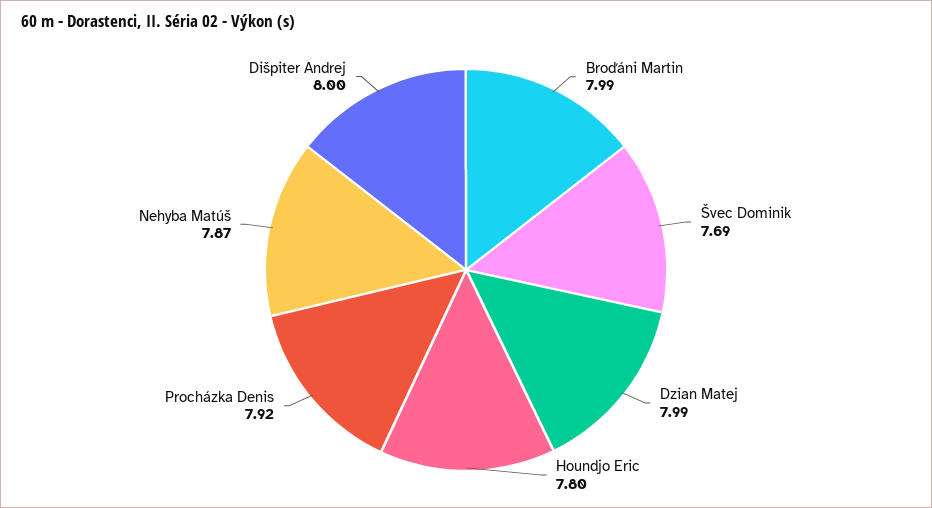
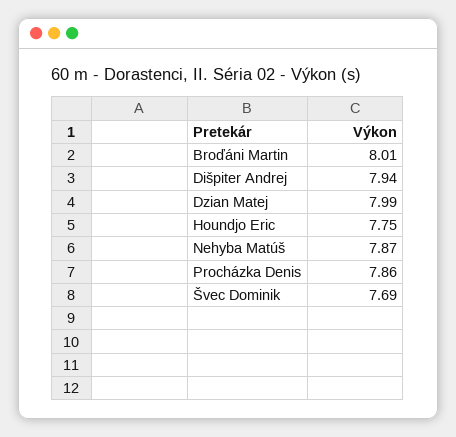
  {
-   "Broďáni Martin": 7.99,
+   "Broďáni Martin": 8.01,
    "Švec Dominik": 7.69,
    "Dzian Matej": 7.99,
-   "Houndjo Eric": 7.8,
+   "Houndjo Eric": 7.75,
-   "Procházka Denis": 7.92,
+   "Procházka Denis": 7.86,
    "Nehyba Matúš": 7.87,
-   "Dišpiter Andrej": 8
+   "Dišpiter Andrej": 7.94
  }

